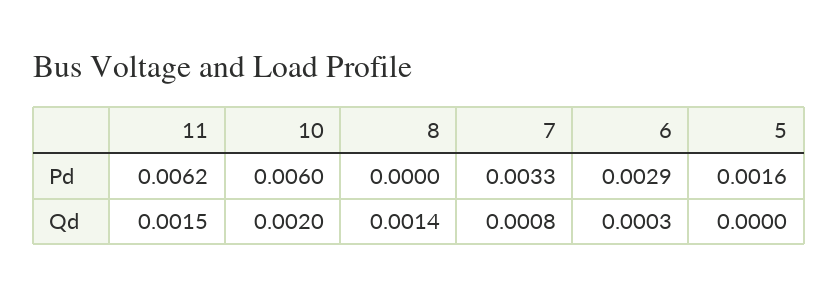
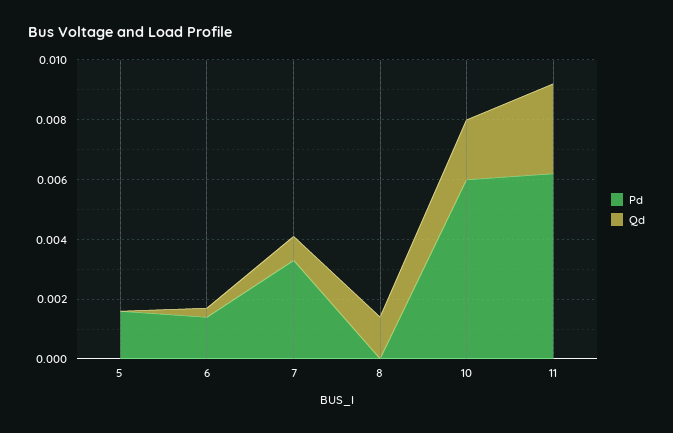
  {
    "Pd": {
      "11": 0.0062,
      "10": 0.006,
      "8": 0,
      "7": 0.0033,
-     "6": 0.0029,
+     "6": 0.0015,
      "5": 0.0016
    },
    "Qd": {
-     "11": 0.0015,
+     "11": 0.003,
      "10": 0.002,
      "8": 0.0014,
      "7": 0.0008,
      "6": 0.0003,
      "5": 0
    }
  }

